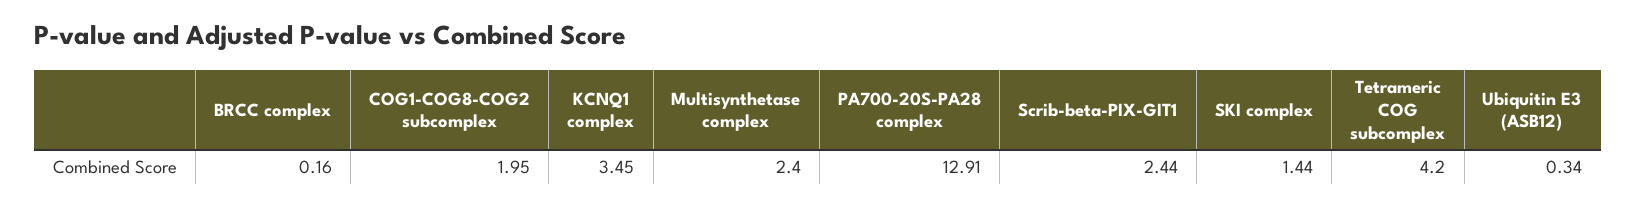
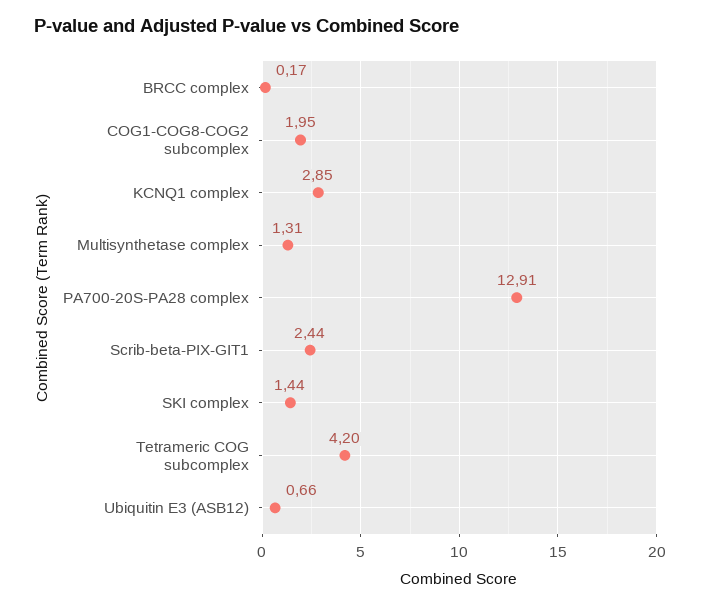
  {
-   "BRCC complex": 0.16,
+   "BRCC complex": 0.17,
    "COG1-COG8-COG2 subcomplex": 1.95,
-   "KCNQ1 complex": 3.45,
+   "KCNQ1 complex": 2.85,
-   "Multisynthetase complex": 2.4,
+   "Multisynthetase complex": 1.31,
    "PA700-20S-PA28 complex": 12.91,
    "Scrib-beta-PIX-GIT1": 2.44,
    "SKI complex": 1.44,
    "Tetrameric COG subcomplex": 4.2,
-   "Ubiquitin E3 (ASB12)": 0.34
+   "Ubiquitin E3 (ASB12)": 0.66
  }

